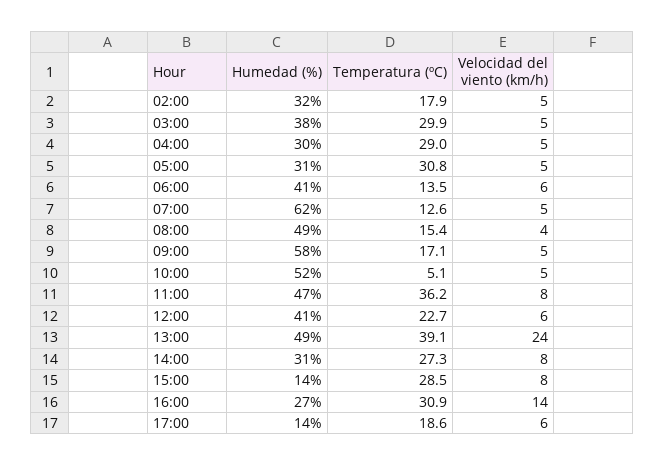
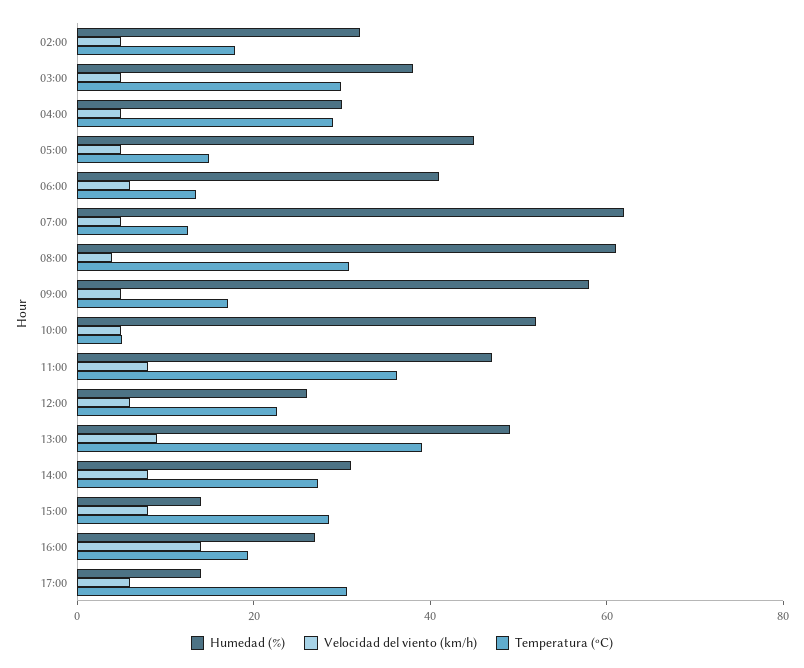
  {
    "Humedad (%)": {
      "02:00": 32,
      "03:00": 38,
      "04:00": 30,
-     "05:00": 31,
+     "05:00": 45,
      "06:00": 41,
      "07:00": 62,
-     "08:00": 49,
+     "08:00": 60,
      "09:00": 58,
      "10:00": 52,
      "11:00": 47,
-     "12:00": 41,
+     "12:00": 25,
      "13:00": 49,
      "14:00": 31,
      "15:00": 14,
      "16:00": 27,
      "17:00": 14
    },
    "Temperatura (ºC)": {
      "02:00": 17.9,
      "03:00": 29.9,
      "04:00": 29,
-     "05:00": 30.8,
+     "05:00": 15,
      "06:00": 13.5,
      "07:00": 12.6,
-     "08:00": 15.4,
+     "08:00": 30,
      "09:00": 17.1,
      "10:00": 5.1,
      "11:00": 36.2,
      "12:00": 22.7,
      "13:00": 39.1,
      "14:00": 27.3,
      "15:00": 28.5,
-     "16:00": 30.9,
+     "16:00": 20,
-     "17:00": 18.6
+     "17:00": 30
    },
    "Velocidad del viento (km/h)": {
      "02:00": 5,
      "03:00": 5,
      "04:00": 5,
      "05:00": 5,
      "06:00": 6,
      "07:00": 5,
      "08:00": 4,
      "09:00": 5,
      "10:00": 5,
      "11:00": 8,
      "12:00": 6,
-     "13:00": 24,
+     "13:00": 10,
      "14:00": 8,
      "15:00": 8,
      "16:00": 14,
      "17:00": 6
    }
  }

